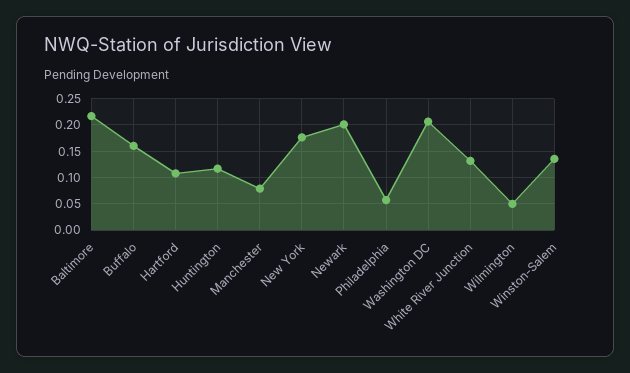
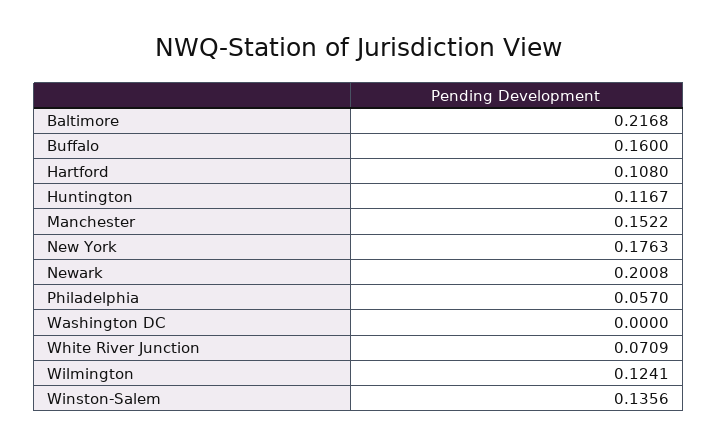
  {
    "Baltimore": 0.2168,
    "Buffalo": 0.16,
    "Hartford": 0.108,
    "Huntington": 0.1167,
-   "Manchester": 0.075,
+   "Manchester": 0.1522,
    "New York": 0.1763,
    "Newark": 0.2008,
    "Philadelphia": 0.057,
-   "Washington DC": 0.2,
+   "Washington DC": 0,
-   "White River Junction": 0.125,
+   "White River Junction": 0.0709,
-   "Wilmington": 0.05,
+   "Wilmington": 0.1241,
    "Winston-Salem": 0.1356
  }

